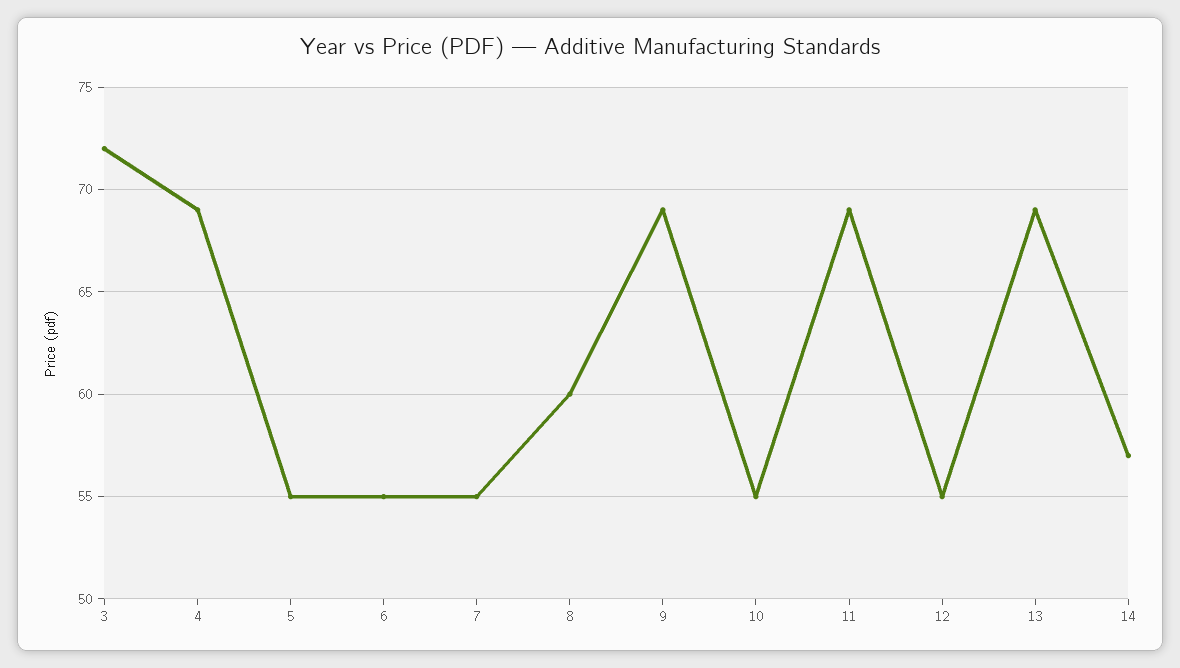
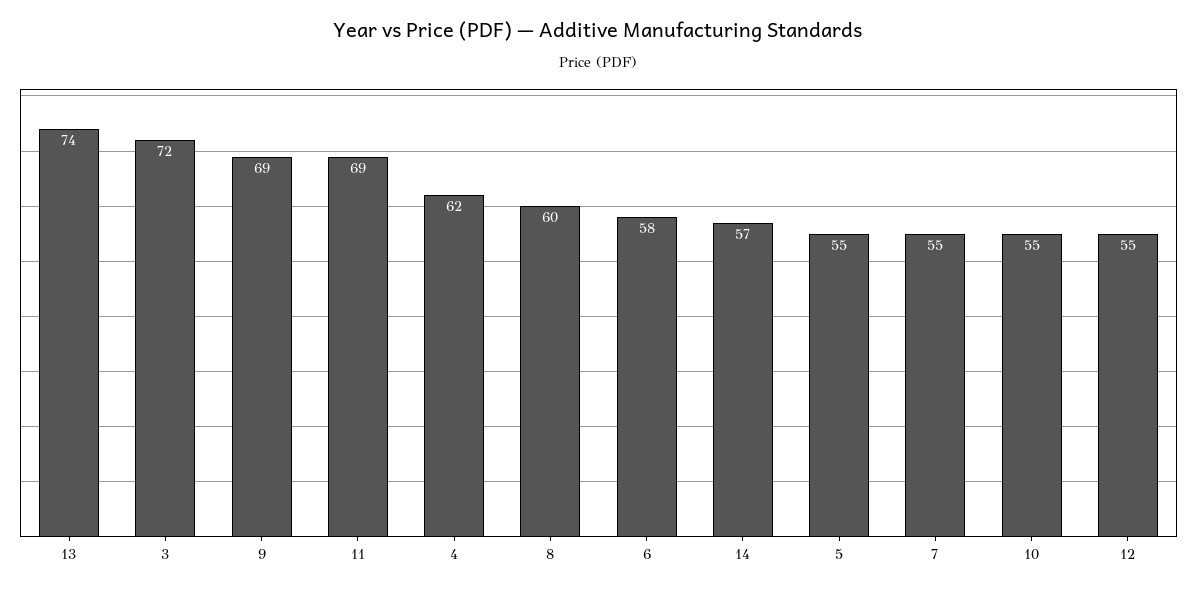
  {
    "3": 72,
-   "4": 69,
+   "4": 62,
    "5": 55,
-   "6": 55,
+   "6": 58,
    "7": 55,
    "8": 60,
    "9": 69,
    "10": 55,
    "11": 69,
    "12": 55,
-   "13": 69,
+   "13": 74,
    "14": 57
  }

